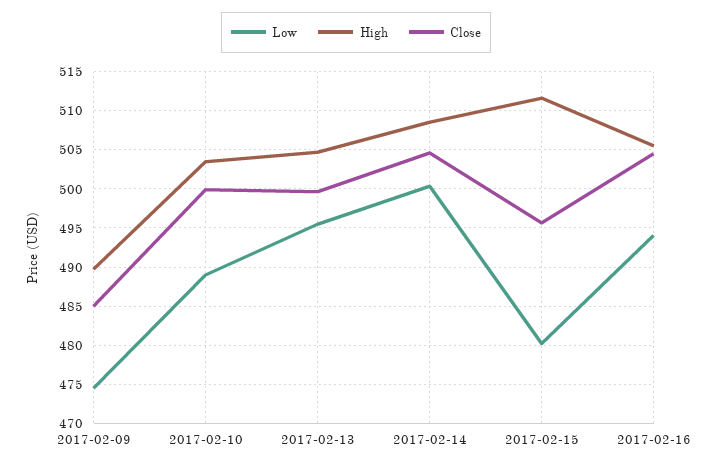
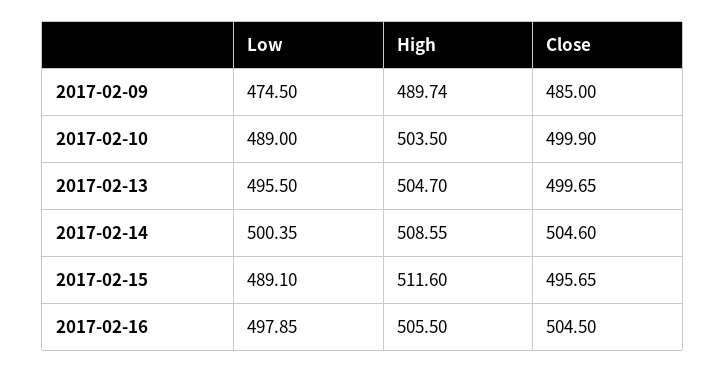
  {
    "Low": {
      "2017-02-09": 474.5,
      "2017-02-10": 489,
      "2017-02-13": 495.5,
      "2017-02-14": 500.35,
-     "2017-02-15": 480,
+     "2017-02-15": 489.1,
-     "2017-02-16": 494
+     "2017-02-16": 497.85
    },
    "High": {
      "2017-02-09": 489.74,
      "2017-02-10": 503.5,
      "2017-02-13": 504.7,
      "2017-02-14": 508.55,
      "2017-02-15": 511.6,
      "2017-02-16": 505.5
    },
    "Close": {
      "2017-02-09": 485,
      "2017-02-10": 499.9,
      "2017-02-13": 499.65,
      "2017-02-14": 504.6,
      "2017-02-15": 495.65,
      "2017-02-16": 504.5
    }
  }

